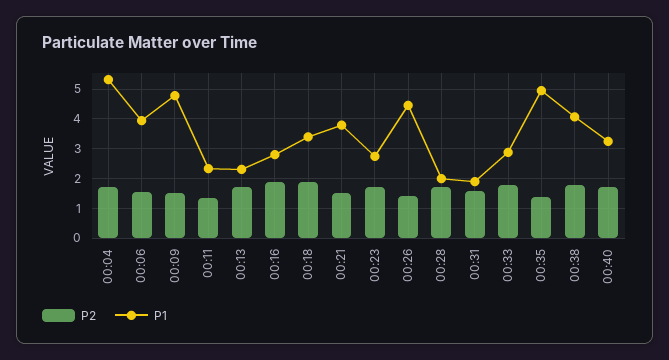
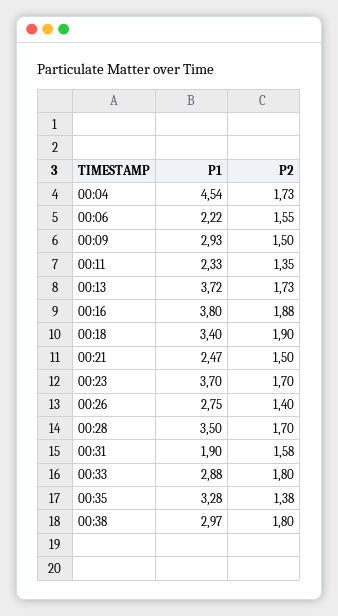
  {
    "P2": {
      "00:04": 1.73,
      "00:06": 1.55,
      "00:09": 1.5,
      "00:11": 1.35,
      "00:13": 1.73,
      "00:16": 1.88,
      "00:18": 1.9,
      "00:21": 1.5,
      "00:23": 1.7,
      "00:26": 1.4,
      "00:28": 1.7,
      "00:31": 1.58,
      "00:33": 1.8,
      "00:35": 1.38,
-     "00:38": 1.8,
+     "00:38": 1.8
-     "00:40": 1.75
    },
    "P1": {
-     "00:04": 5.25,
+     "00:04": 4.54,
-     "00:06": 4,
+     "00:06": 2.22,
-     "00:09": 4.75,
+     "00:09": 2.93,
      "00:11": 2.33,
-     "00:13": 2.25,
+     "00:13": 3.72,
-     "00:16": 2.75,
+     "00:16": 3.8,
      "00:18": 3.4,
-     "00:21": 3.75,
+     "00:21": 2.47,
-     "00:23": 2.75,
+     "00:23": 3.7,
-     "00:26": 4.5,
+     "00:26": 2.75,
-     "00:28": 2,
+     "00:28": 3.5,
      "00:31": 1.9,
      "00:33": 2.88,
-     "00:35": 5,
+     "00:35": 3.28,
-     "00:38": 4,
+     "00:38": 2.97
-     "00:40": 3.25
    }
  }

